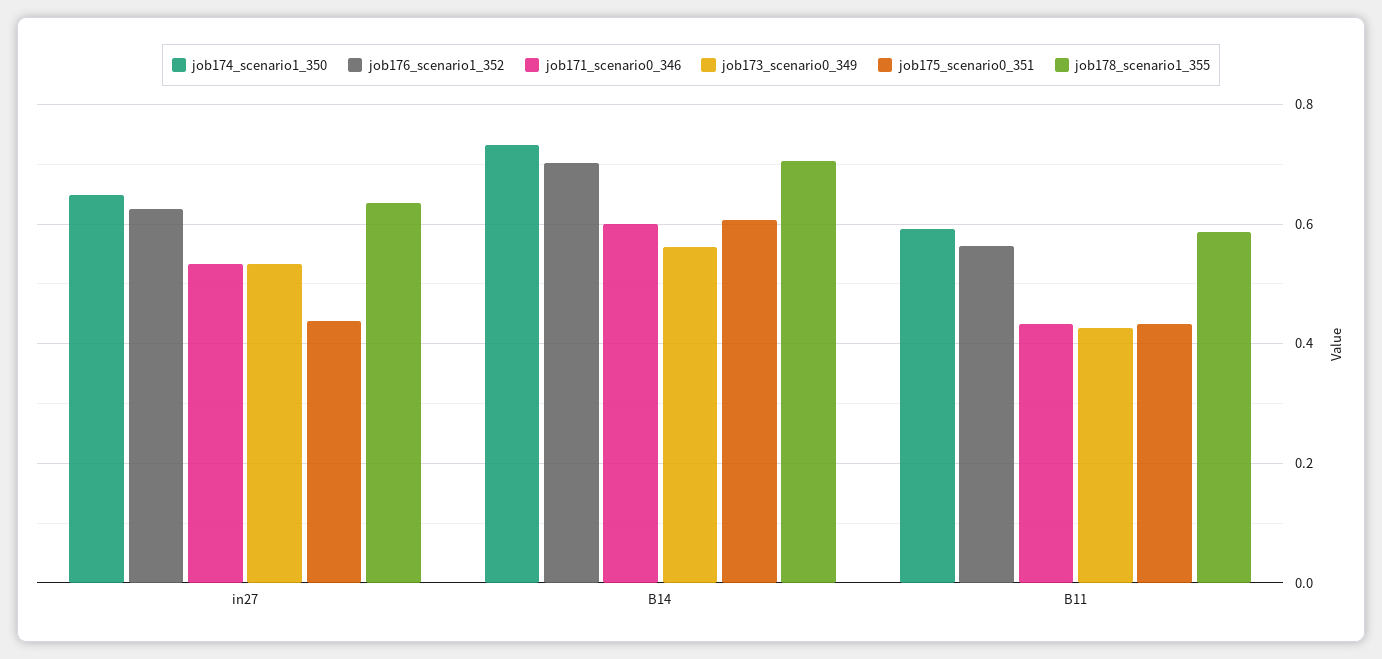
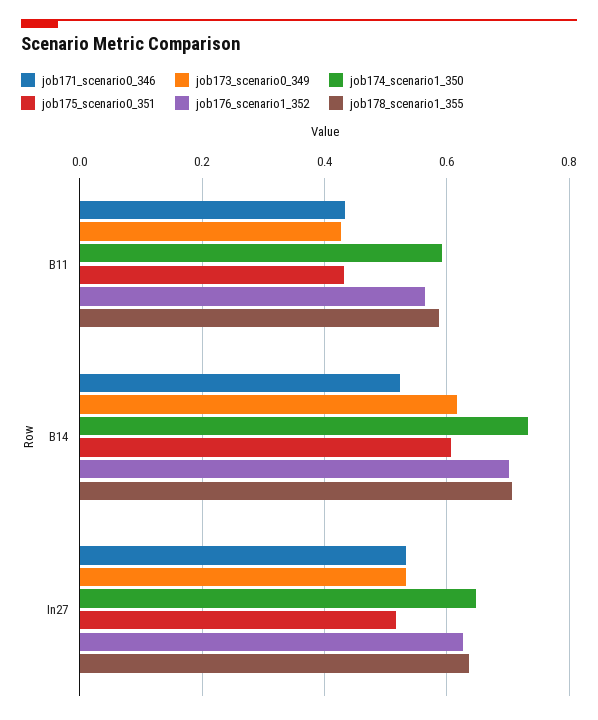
  {
    "job174_scenario1_350": {
      "in27": 0.64,
      "B14": 0.74,
      "B11": 0.6
    },
    "job176_scenario1_352": {
      "in27": 0.62,
      "B14": 0.7,
      "B11": 0.56
    },
    "job171_scenario0_346": {
      "in27": 0.54,
-     "B14": 0.6,
+     "B14": 0.52,
      "B11": 0.44
    },
    "job173_scenario0_349": {
      "in27": 0.54,
-     "B14": 0.56,
+     "B14": 0.62,
      "B11": 0.42
    },
    "job175_scenario0_351": {
-     "in27": 0.44,
+     "in27": 0.52,
      "B14": 0.6,
      "B11": 0.44
    },
    "job178_scenario1_355": {
      "in27": 0.64,
      "B14": 0.7,
      "B11": 0.58
    }
  }

